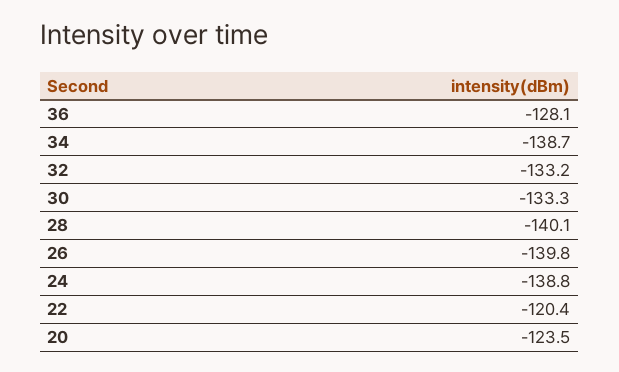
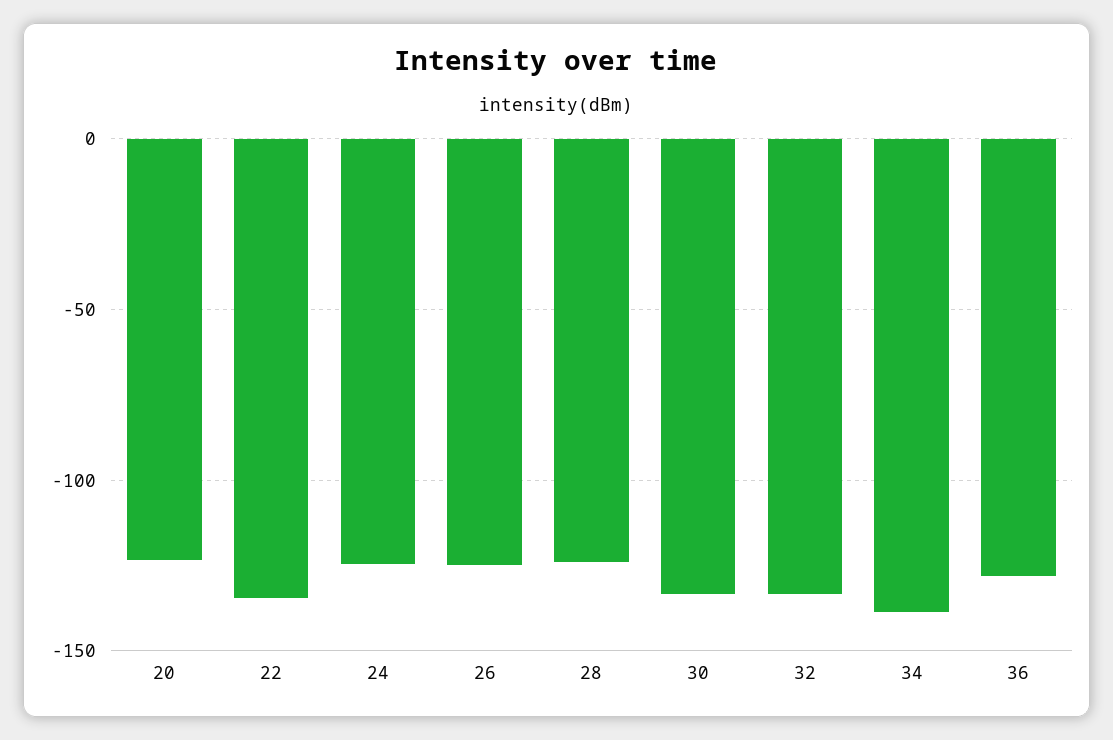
  {
    "36": -128.1,
    "34": -138.7,
    "32": -133.2,
    "30": -133.3,
-   "28": -140.1,
+   "28": -125,
-   "26": -139.8,
+   "26": -125,
-   "24": -138.8,
+   "24": -125,
-   "22": -120.4,
+   "22": -135,
    "20": -123.5
  }

